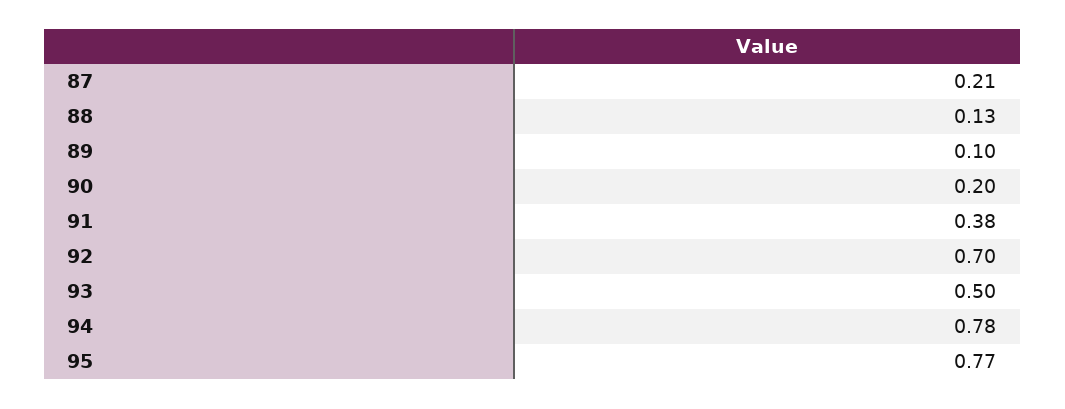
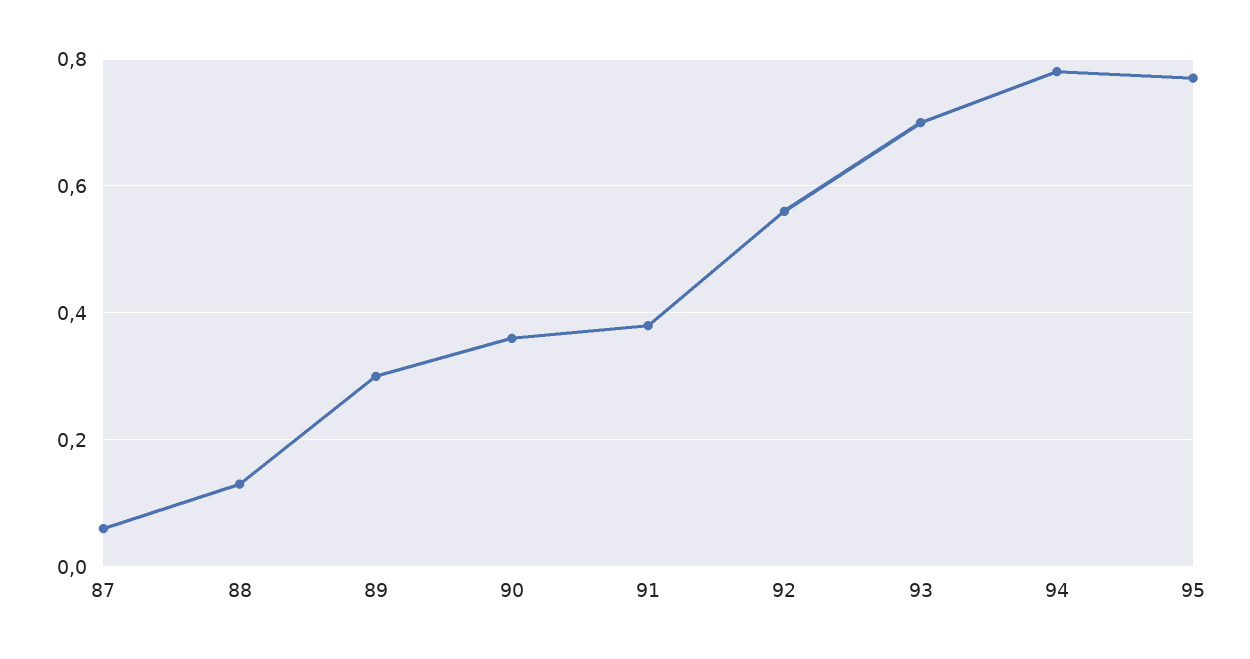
  {
-   "87": 0.21,
+   "87": 0.05,
    "88": 0.13,
-   "89": 0.1,
+   "89": 0.3,
-   "90": 0.2,
+   "90": 0.35,
    "91": 0.38,
-   "92": 0.7,
+   "92": 0.55,
-   "93": 0.5,
+   "93": 0.7,
    "94": 0.78,
    "95": 0.77
  }

